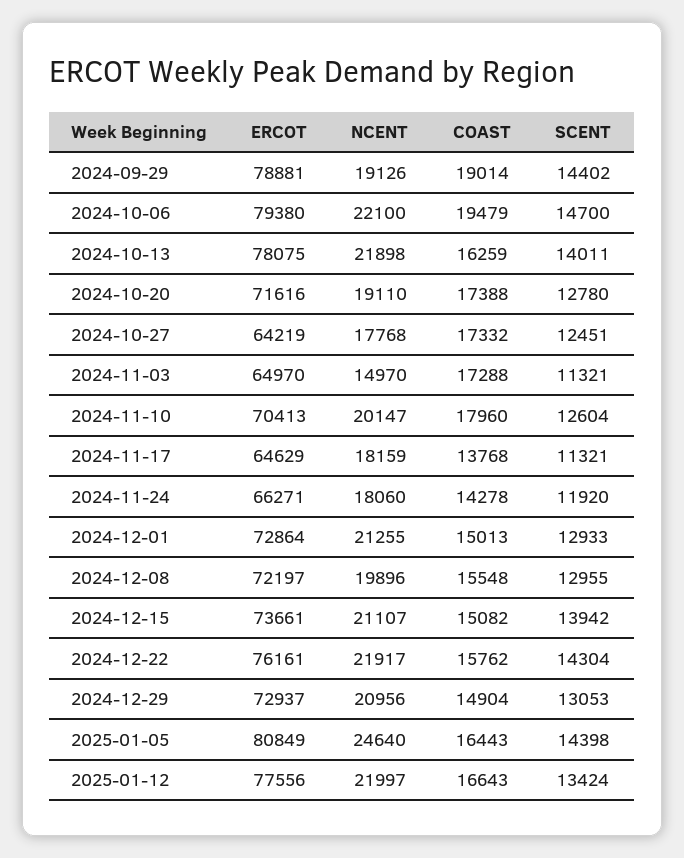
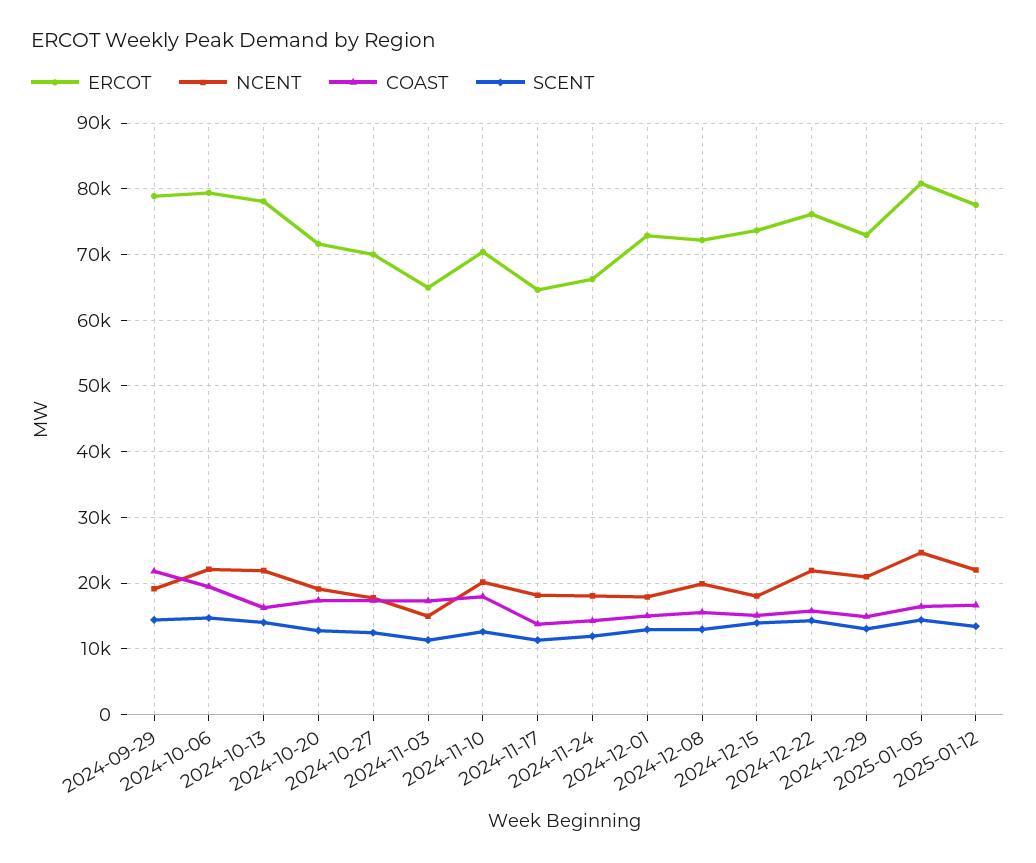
  {
    "ERCOT": {
      "2024-09-29": 78881,
      "2024-10-06": 79380,
      "2024-10-13": 78075,
      "2024-10-20": 71616,
-     "2024-10-27": 64219,
+     "2024-10-27": 70000,
      "2024-11-03": 64970,
      "2024-11-10": 70413,
      "2024-11-17": 64629,
      "2024-11-24": 66271,
      "2024-12-01": 72864,
      "2024-12-08": 72197,
      "2024-12-15": 73661,
      "2024-12-22": 76161,
      "2024-12-29": 72937,
      "2025-01-05": 80849,
      "2025-01-12": 77556
    },
    "NCENT": {
      "2024-09-29": 19126,
      "2024-10-06": 22100,
      "2024-10-13": 21898,
      "2024-10-20": 19110,
      "2024-10-27": 17768,
      "2024-11-03": 14970,
      "2024-11-10": 20147,
      "2024-11-17": 18159,
      "2024-11-24": 18060,
-     "2024-12-01": 21255,
+     "2024-12-01": 18000,
      "2024-12-08": 19896,
-     "2024-12-15": 21107,
+     "2024-12-15": 18000,
      "2024-12-22": 21917,
      "2024-12-29": 20956,
      "2025-01-05": 24640,
      "2025-01-12": 21997
    },
    "COAST": {
-     "2024-09-29": 19014,
+     "2024-09-29": 22000,
      "2024-10-06": 19479,
      "2024-10-13": 16259,
      "2024-10-20": 17388,
      "2024-10-27": 17332,
      "2024-11-03": 17288,
      "2024-11-10": 17960,
      "2024-11-17": 13768,
      "2024-11-24": 14278,
      "2024-12-01": 15013,
      "2024-12-08": 15548,
      "2024-12-15": 15082,
      "2024-12-22": 15762,
      "2024-12-29": 14904,
      "2025-01-05": 16443,
      "2025-01-12": 16643
    },
    "SCENT": {
      "2024-09-29": 14402,
      "2024-10-06": 14700,
      "2024-10-13": 14011,
      "2024-10-20": 12780,
      "2024-10-27": 12451,
      "2024-11-03": 11321,
      "2024-11-10": 12604,
      "2024-11-17": 11321,
      "2024-11-24": 11920,
      "2024-12-01": 12933,
      "2024-12-08": 12955,
      "2024-12-15": 13942,
      "2024-12-22": 14304,
      "2024-12-29": 13053,
      "2025-01-05": 14398,
      "2025-01-12": 13424
    }
  }

